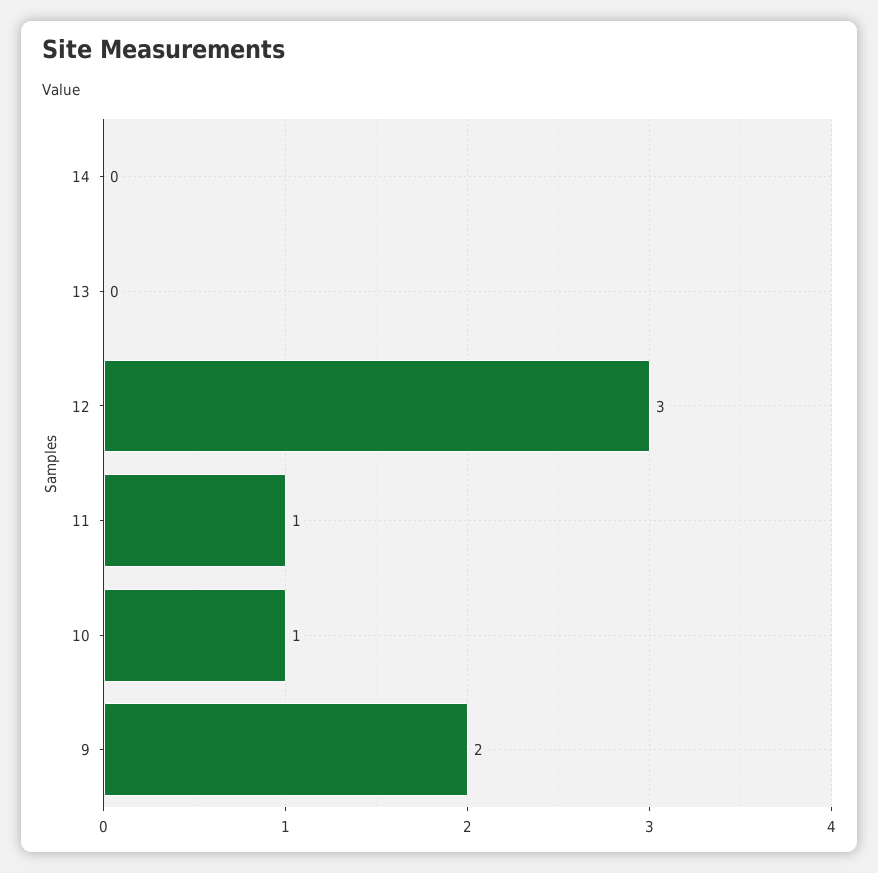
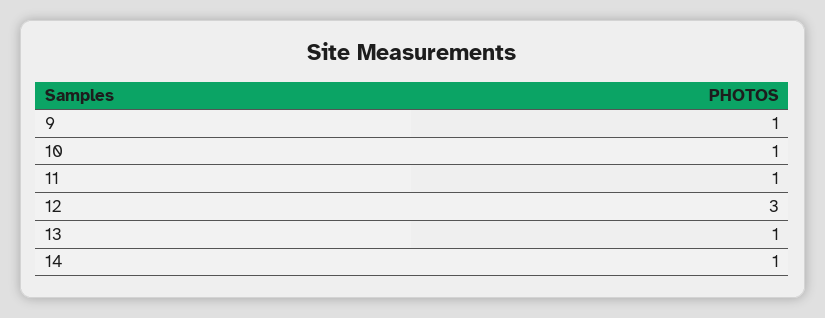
  {
-   "14": 0,
+   "14": 1,
-   "13": 0,
+   "13": 1,
    "12": 3,
    "11": 1,
    "10": 1,
-   "9": 2
+   "9": 1
  }

